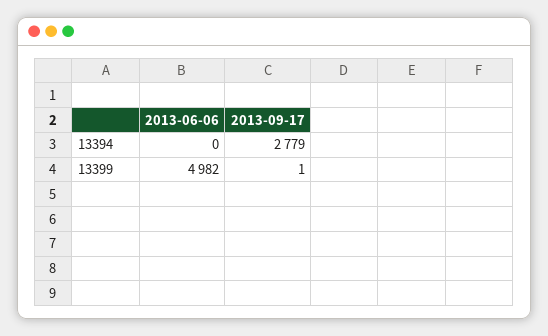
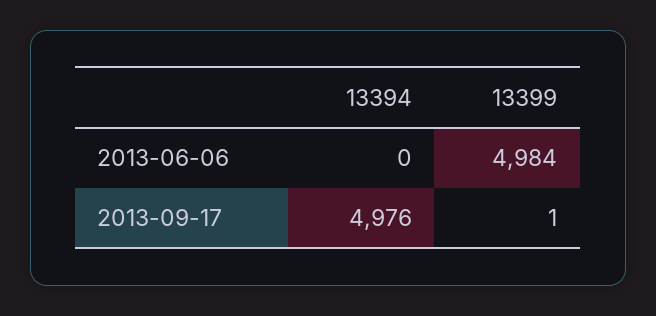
  {
    "2013-06-06": {
      "13394": 0,
-     "13399": 4982
+     "13399": 4984
    },
    "2013-09-17": {
-     "13394": 2779,
+     "13394": 4976,
      "13399": 1
    }
  }

